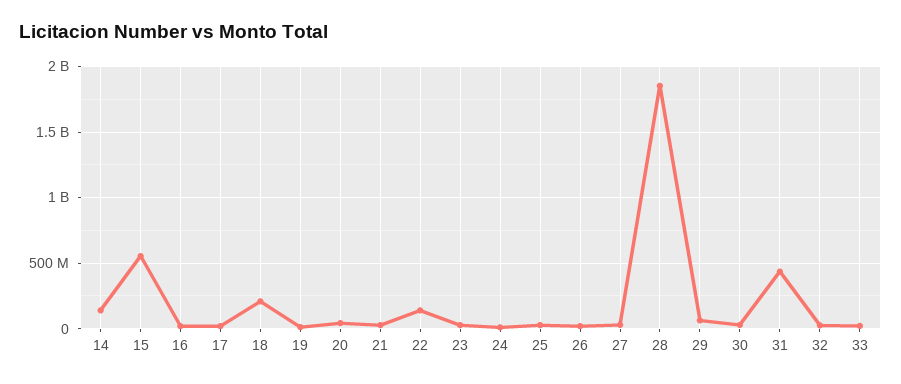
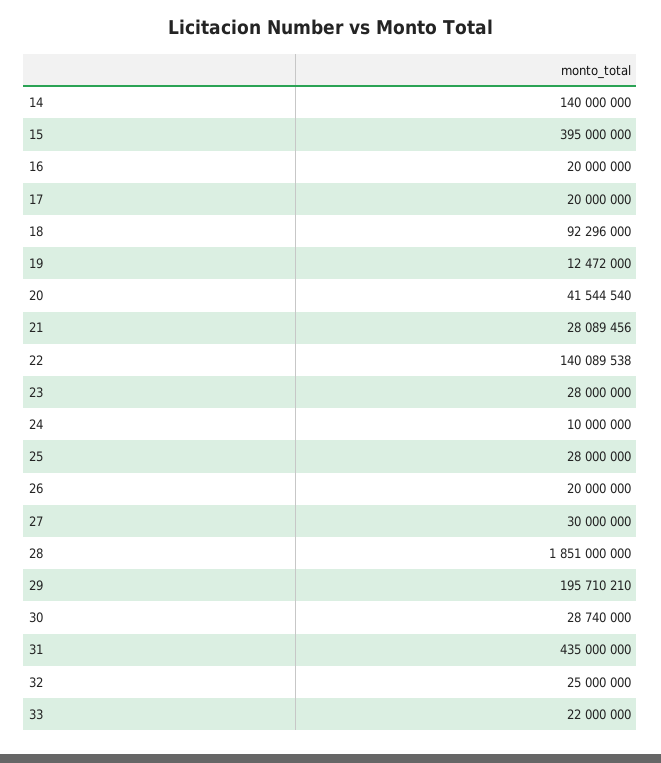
  {
    "14": 140000000,
-   "15": 550000000,
+   "15": 395000000,
    "16": 20000000,
    "17": 20000000,
-   "18": 200000000,
+   "18": 92296000,
    "19": 12472000,
    "20": 41544540,
    "21": 28089456,
    "22": 140089538,
    "23": 28000000,
    "24": 10000000,
    "25": 28000000,
    "26": 20000000,
    "27": 30000000,
    "28": 1851000000,
-   "29": 50000000,
+   "29": 195710210,
    "30": 28740000,
    "31": 435000000,
    "32": 25000000,
    "33": 22000000
  }

